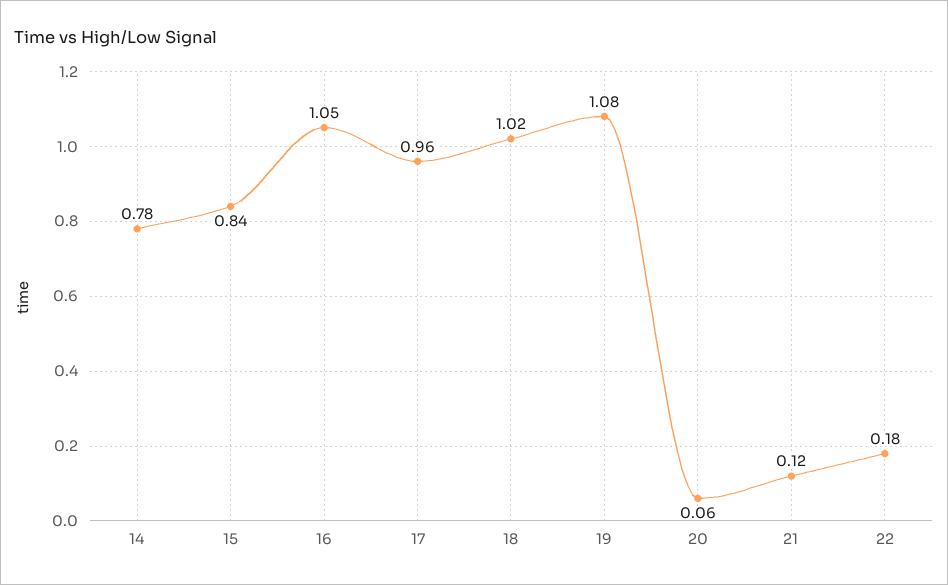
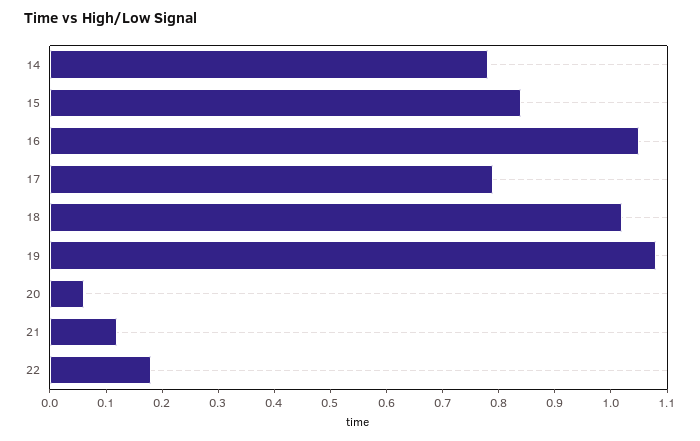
  {
    "14": 0.78,
    "15": 0.84,
    "16": 1.05,
-   "17": 0.96,
+   "17": 0.8,
    "18": 1.02,
    "19": 1.08,
    "20": 0.06,
    "21": 0.12,
    "22": 0.18
  }

